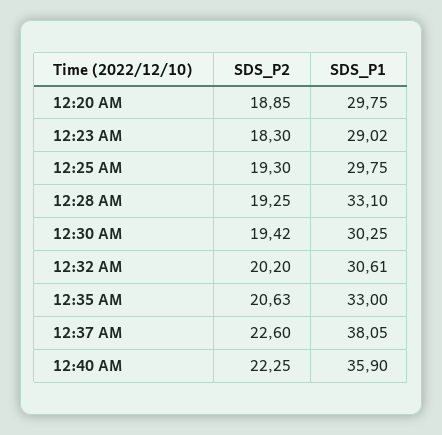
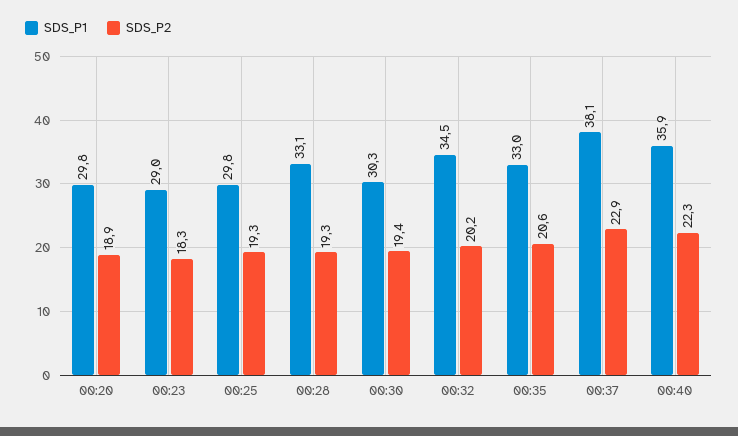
  {
    "SDS_P2": {
      "12:20 AM": 18.85,
      "12:23 AM": 18.3,
      "12:25 AM": 19.3,
      "12:28 AM": 19.25,
      "12:30 AM": 19.42,
      "12:32 AM": 20.2,
      "12:35 AM": 20.63,
-     "12:37 AM": 22.6,
+     "12:37 AM": 22.9,
      "12:40 AM": 22.25
    },
    "SDS_P1": {
      "12:20 AM": 29.75,
      "12:23 AM": 29.02,
      "12:25 AM": 29.75,
      "12:28 AM": 33.1,
      "12:30 AM": 30.25,
-     "12:32 AM": 30.61,
+     "12:32 AM": 34.5,
      "12:35 AM": 33,
      "12:37 AM": 38.05,
      "12:40 AM": 35.9
    }
  }

